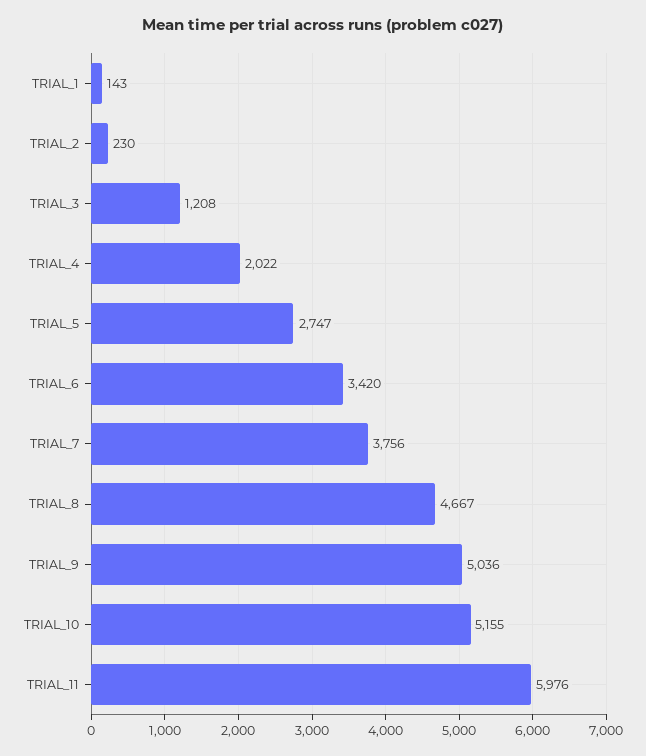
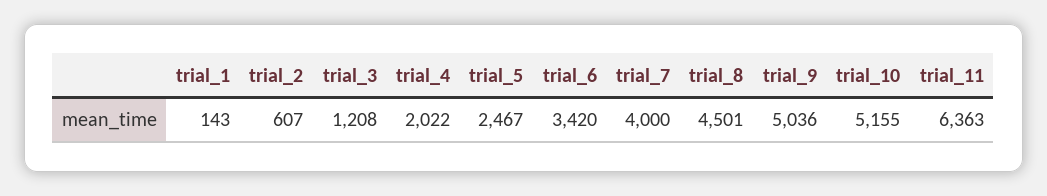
  {
    "TRIAL_1": 143,
-   "TRIAL_2": 230,
+   "TRIAL_2": 607,
    "TRIAL_3": 1208,
    "TRIAL_4": 2022,
-   "TRIAL_5": 2747,
+   "TRIAL_5": 2467,
    "TRIAL_6": 3420,
-   "TRIAL_7": 3756,
+   "TRIAL_7": 4000,
-   "TRIAL_8": 4667,
+   "TRIAL_8": 4501,
    "TRIAL_9": 5036,
    "TRIAL_10": 5155,
-   "TRIAL_11": 5976
+   "TRIAL_11": 6363
  }

